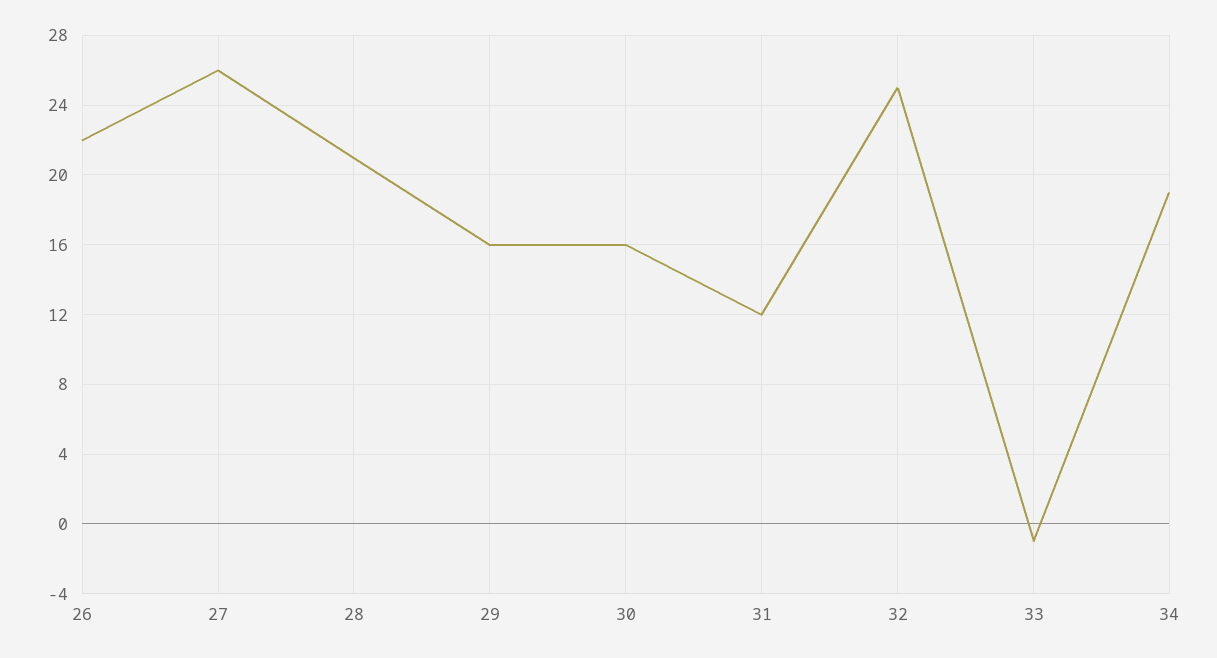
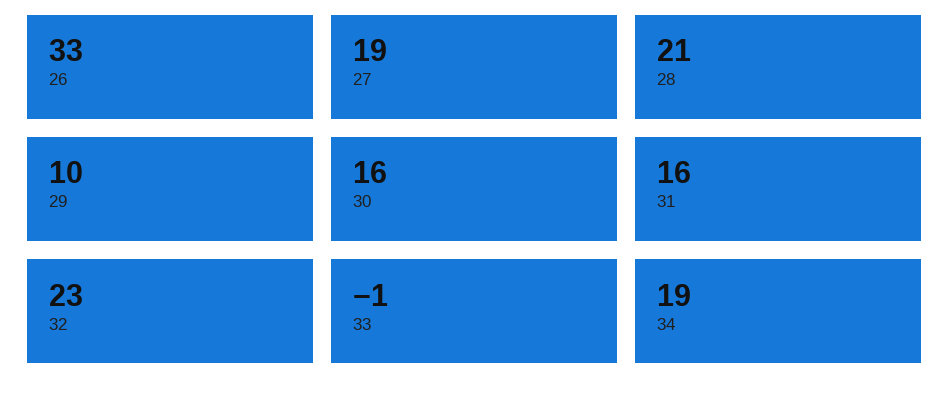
  {
-   "26": 22,
+   "26": 33,
-   "27": 26,
+   "27": 19,
    "28": 21,
-   "29": 16,
+   "29": 10,
    "30": 16,
-   "31": 12,
+   "31": 16,
-   "32": 25,
+   "32": 23,
    "33": -1,
    "34": 19
  }

